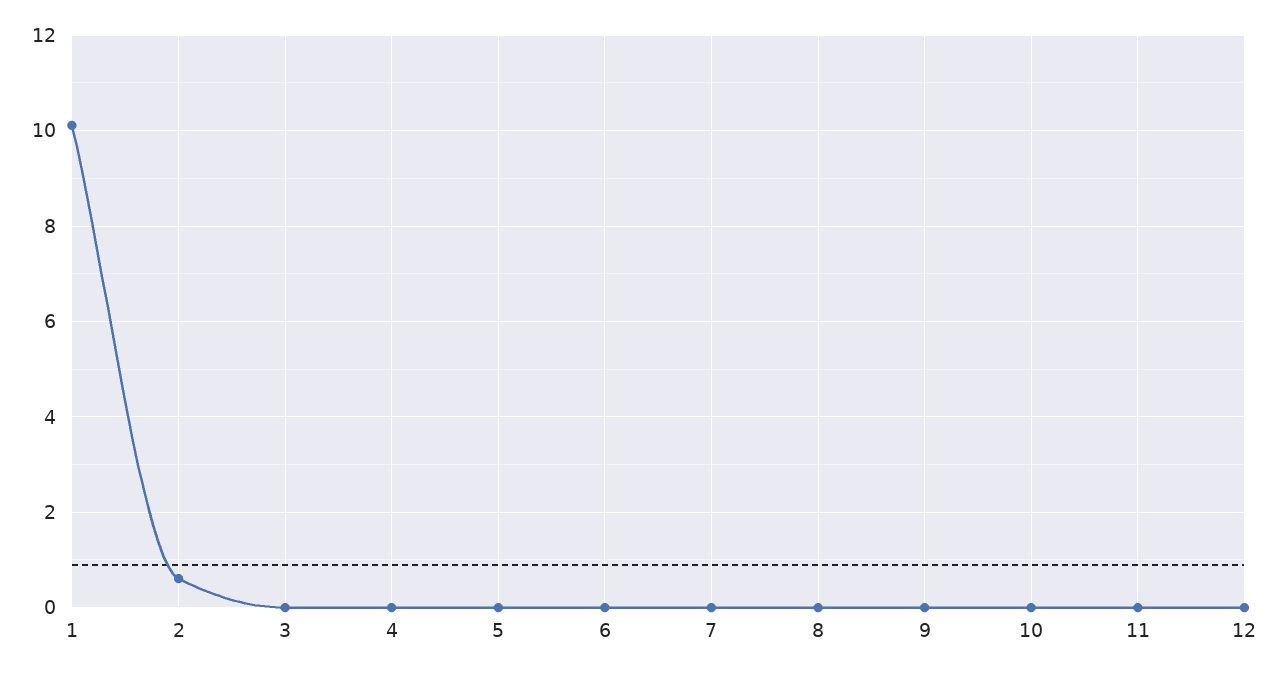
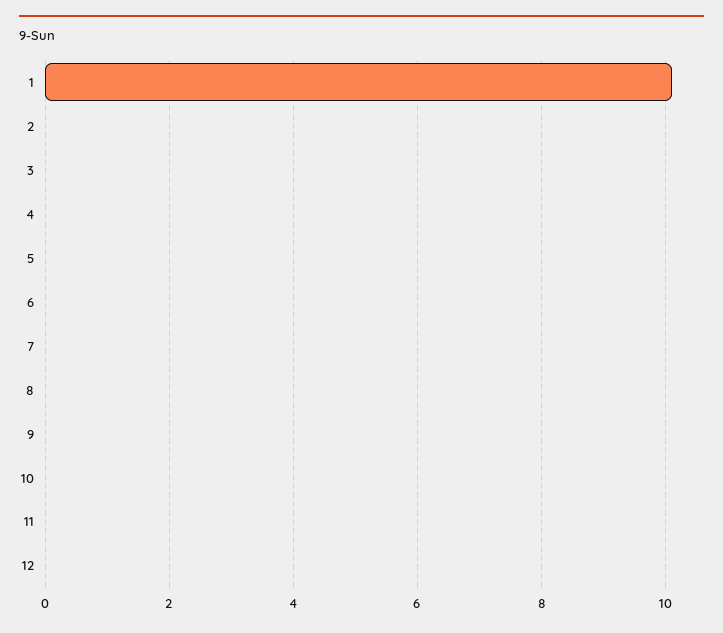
  {
    "1": 10.2,
-   "2": 0.6,
+   "2": 0,
    "3": 0,
    "4": 0,
    "5": 0,
    "6": 0,
    "7": 0,
    "8": 0,
    "9": 0,
    "10": 0,
    "11": 0,
    "12": 0
  }

